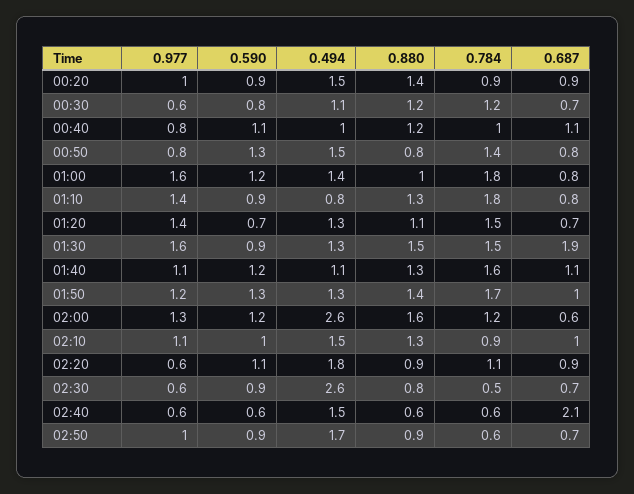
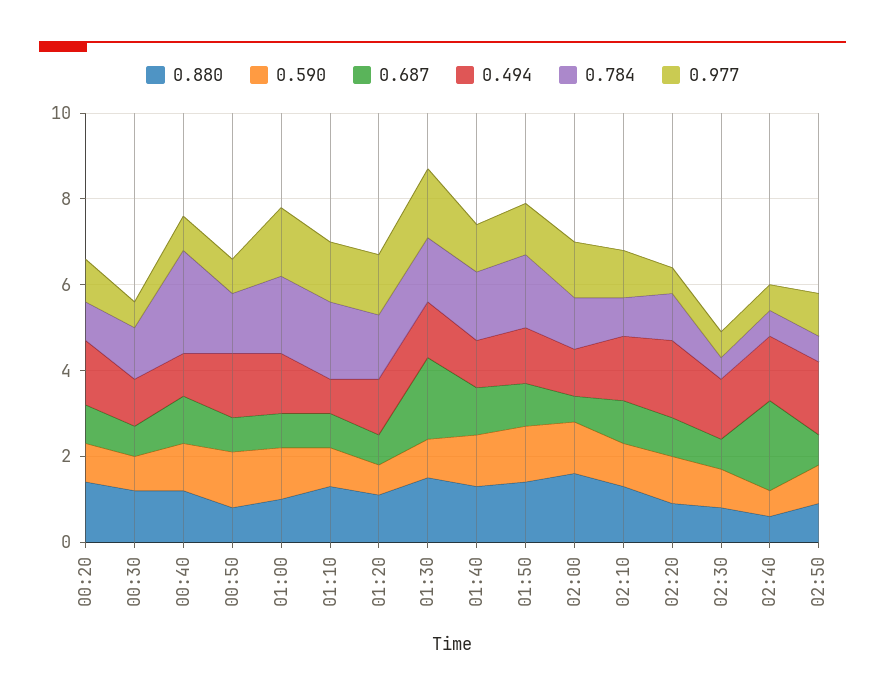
  {
    "0.977": {
      "00:20": 1,
      "00:30": 0.6,
      "00:40": 0.8,
      "00:50": 0.8,
      "01:00": 1.6,
      "01:10": 1.4,
      "01:20": 1.4,
      "01:30": 1.6,
      "01:40": 1.1,
      "01:50": 1.2,
      "02:00": 1.3,
      "02:10": 1.1,
      "02:20": 0.6,
      "02:30": 0.6,
      "02:40": 0.6,
      "02:50": 1
    },
    "0.590": {
      "00:20": 0.9,
      "00:30": 0.8,
      "00:40": 1.1,
      "00:50": 1.3,
      "01:00": 1.2,
      "01:10": 0.9,
      "01:20": 0.7,
      "01:30": 0.9,
      "01:40": 1.2,
      "01:50": 1.3,
      "02:00": 1.2,
      "02:10": 1,
      "02:20": 1.1,
      "02:30": 0.9,
      "02:40": 0.6,
      "02:50": 0.9
    },
    "0.494": {
      "00:20": 1.5,
      "00:30": 1.1,
      "00:40": 1,
      "00:50": 1.5,
      "01:00": 1.4,
      "01:10": 0.8,
      "01:20": 1.3,
      "01:30": 1.3,
      "01:40": 1.1,
      "01:50": 1.3,
-     "02:00": 2.6,
+     "02:00": 1,
      "02:10": 1.5,
      "02:20": 1.8,
-     "02:30": 2.6,
+     "02:30": 1.5,
      "02:40": 1.5,
      "02:50": 1.7
    },
    "0.880": {
      "00:20": 1.4,
      "00:30": 1.2,
      "00:40": 1.2,
      "00:50": 0.8,
      "01:00": 1,
      "01:10": 1.3,
      "01:20": 1.1,
      "01:30": 1.5,
      "01:40": 1.3,
      "01:50": 1.4,
      "02:00": 1.6,
      "02:10": 1.3,
      "02:20": 0.9,
      "02:30": 0.8,
      "02:40": 0.6,
      "02:50": 0.9
    },
    "0.784": {
      "00:20": 0.9,
      "00:30": 1.2,
-     "00:40": 1,
+     "00:40": 2.5,
      "00:50": 1.4,
      "01:00": 1.8,
      "01:10": 1.8,
      "01:20": 1.5,
      "01:30": 1.5,
      "01:40": 1.6,
      "01:50": 1.7,
      "02:00": 1.2,
      "02:10": 0.9,
      "02:20": 1.1,
      "02:30": 0.5,
      "02:40": 0.6,
      "02:50": 0.6
    },
    "0.687": {
      "00:20": 0.9,
      "00:30": 0.7,
      "00:40": 1.1,
      "00:50": 0.8,
      "01:00": 0.8,
      "01:10": 0.8,
      "01:20": 0.7,
      "01:30": 1.9,
      "01:40": 1.1,
      "01:50": 1,
      "02:00": 0.6,
      "02:10": 1,
      "02:20": 0.9,
      "02:30": 0.7,
      "02:40": 2.1,
      "02:50": 0.7
    }
  }

